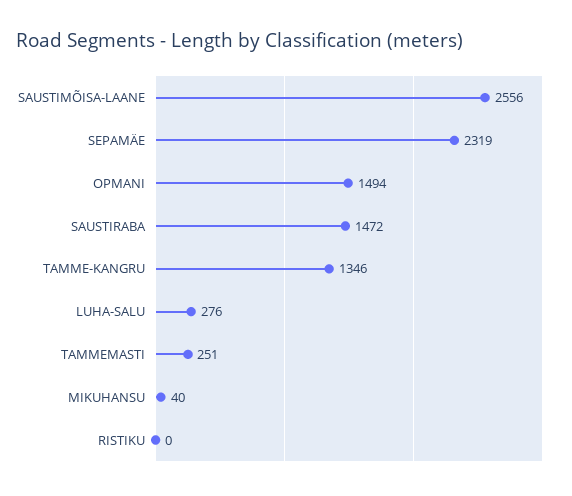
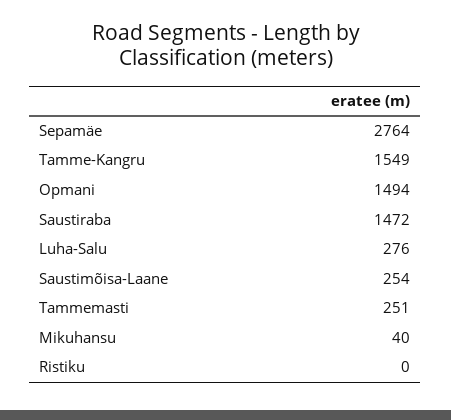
  {
-   "SAUSTIMÕISA-LAANE": 2556,
+   "SAUSTIMÕISA-LAANE": 254,
-   "SEPAMÄE": 2319,
+   "SEPAMÄE": 2764,
    "OPMANI": 1494,
    "SAUSTIRABA": 1472,
-   "TAMME-KANGRU": 1346,
+   "TAMME-KANGRU": 1549,
    "LUHA-SALU": 276,
    "TAMMEMASTI": 251,
    "MIKUHANSU": 40,
    "RISTIKU": 0
  }

